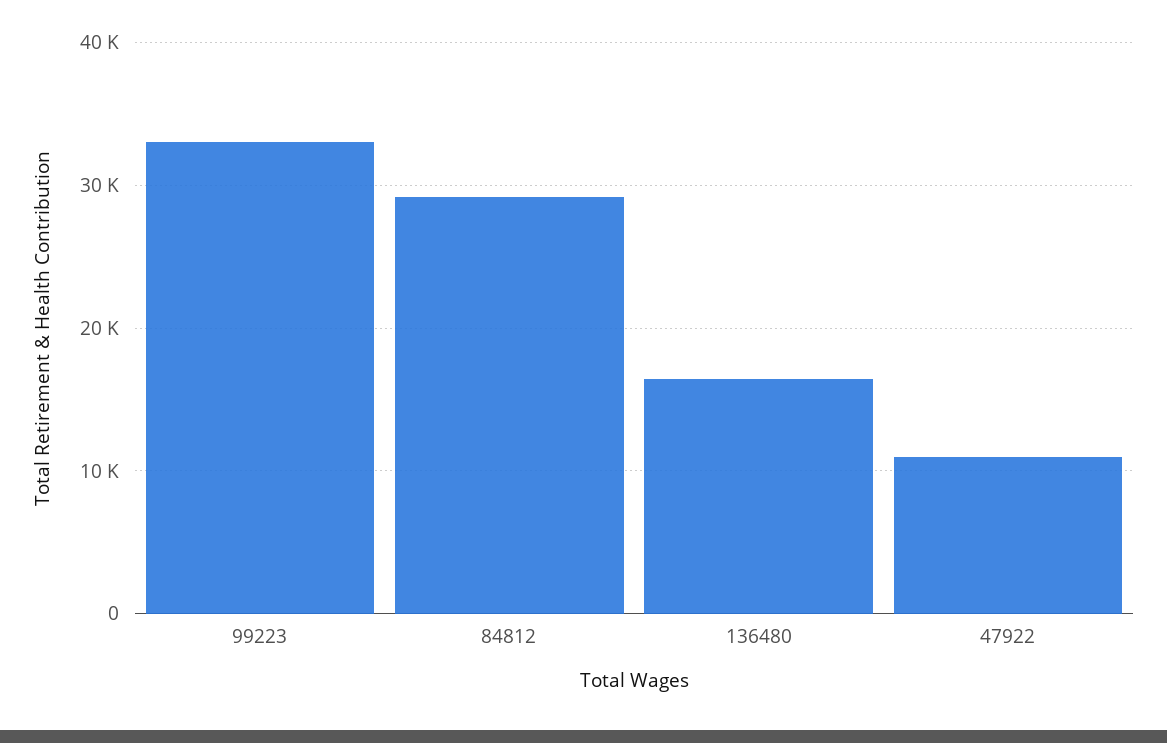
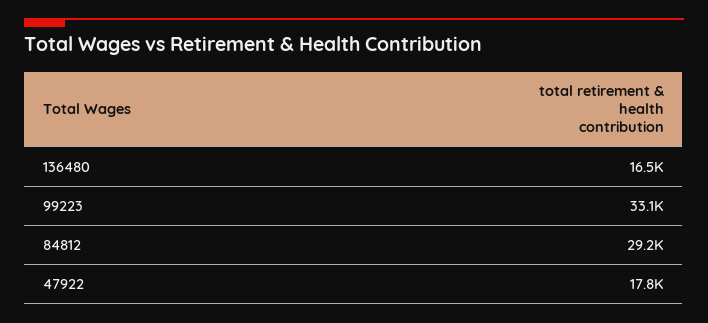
  {
    "99223": 33100,
    "84812": 29200,
    "136480": 16500,
-   "47922": 11000
+   "47922": 17800
  }

